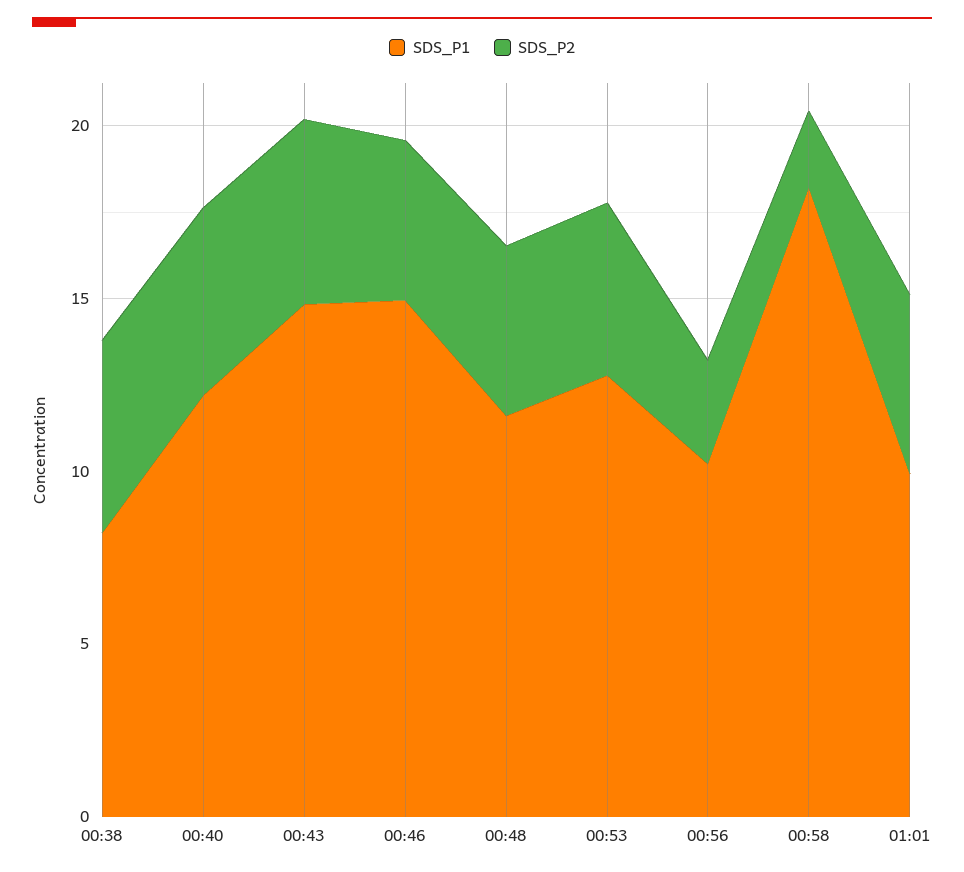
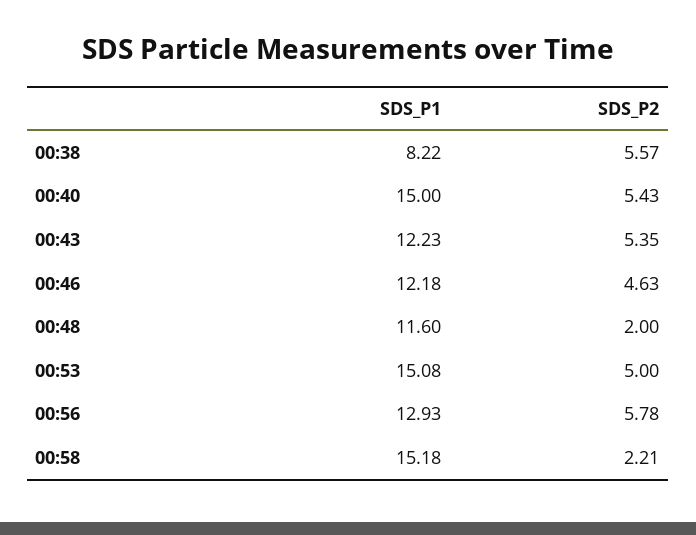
  {
    "SDS_P1": {
      "00:38": 8.22,
-     "00:40": 12,
+     "00:40": 15,
-     "00:43": 15,
+     "00:43": 12.23,
-     "00:46": 15,
+     "00:46": 12.18,
      "00:48": 11.6,
-     "00:53": 13,
+     "00:53": 15.08,
-     "00:56": 10,
+     "00:56": 12.93,
-     "00:58": 18,
+     "00:58": 15.18
-     "01:01": 10
    },
    "SDS_P2": {
      "00:38": 5.57,
      "00:40": 5.43,
      "00:43": 5.35,
      "00:46": 4.63,
-     "00:48": 5,
+     "00:48": 2,
      "00:53": 5,
-     "00:56": 3,
+     "00:56": 5.78,
-     "00:58": 2.21,
+     "00:58": 2.21
-     "01:01": 5
    }
  }

